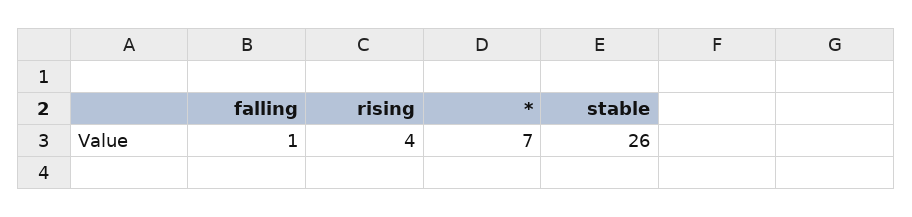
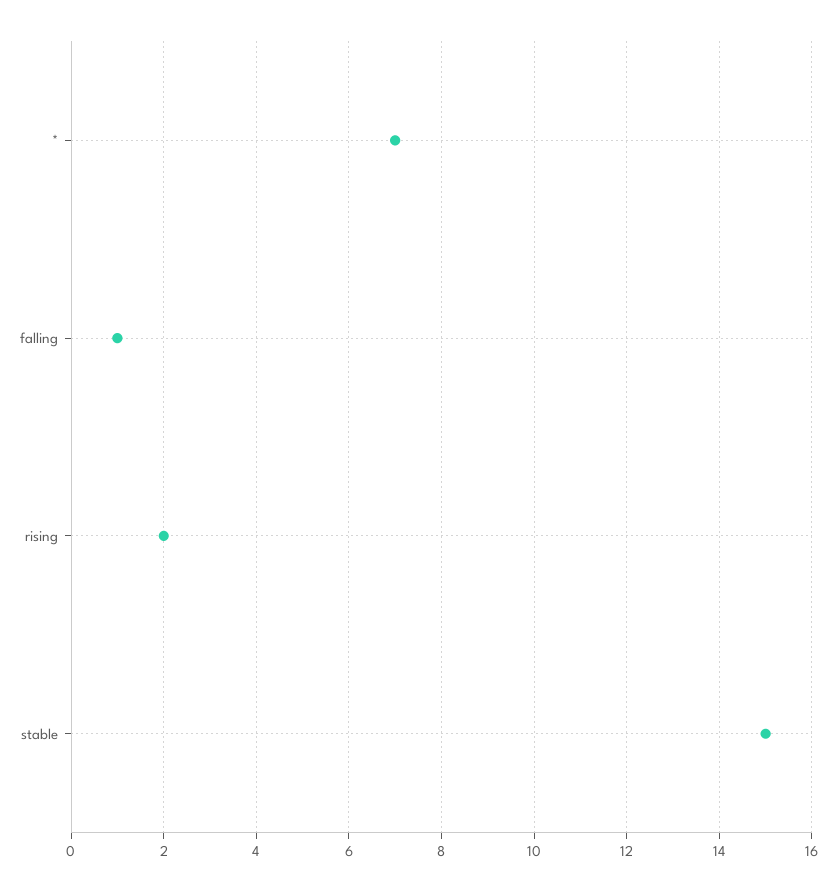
  {
    "falling": 1,
-   "rising": 4,
+   "rising": 2,
    "*": 7,
-   "stable": 26
+   "stable": 15
  }

